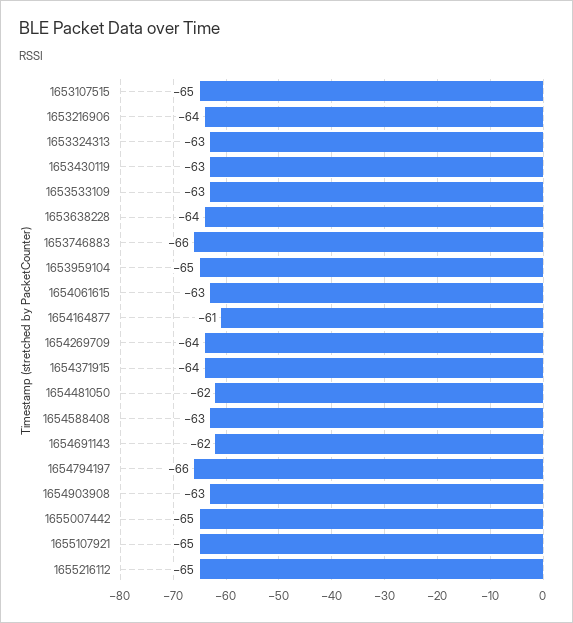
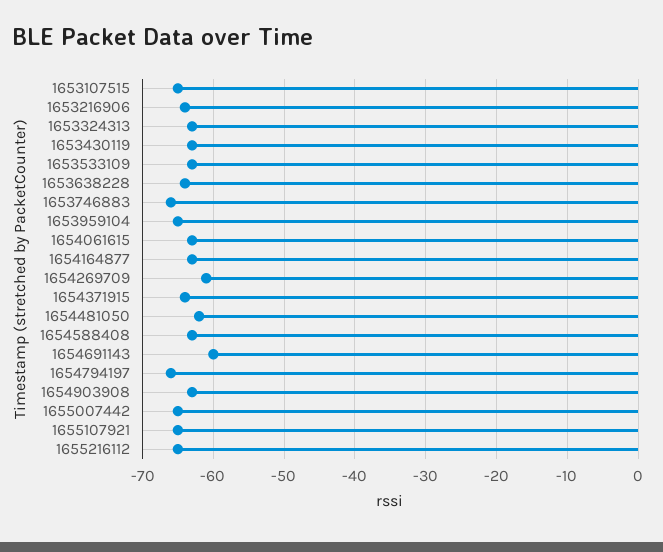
  {
    "1653107515": -65,
    "1653216906": -64,
    "1653324313": -63,
    "1653430119": -63,
    "1653533109": -63,
    "1653638228": -64,
    "1653746883": -66,
    "1653959104": -65,
    "1654061615": -63,
-   "1654164877": -61,
+   "1654164877": -63,
-   "1654269709": -64,
+   "1654269709": -61,
    "1654371915": -64,
    "1654481050": -62,
    "1654588408": -63,
-   "1654691143": -62,
+   "1654691143": -60,
    "1654794197": -66,
    "1654903908": -63,
    "1655007442": -65,
    "1655107921": -65,
    "1655216112": -65
  }

